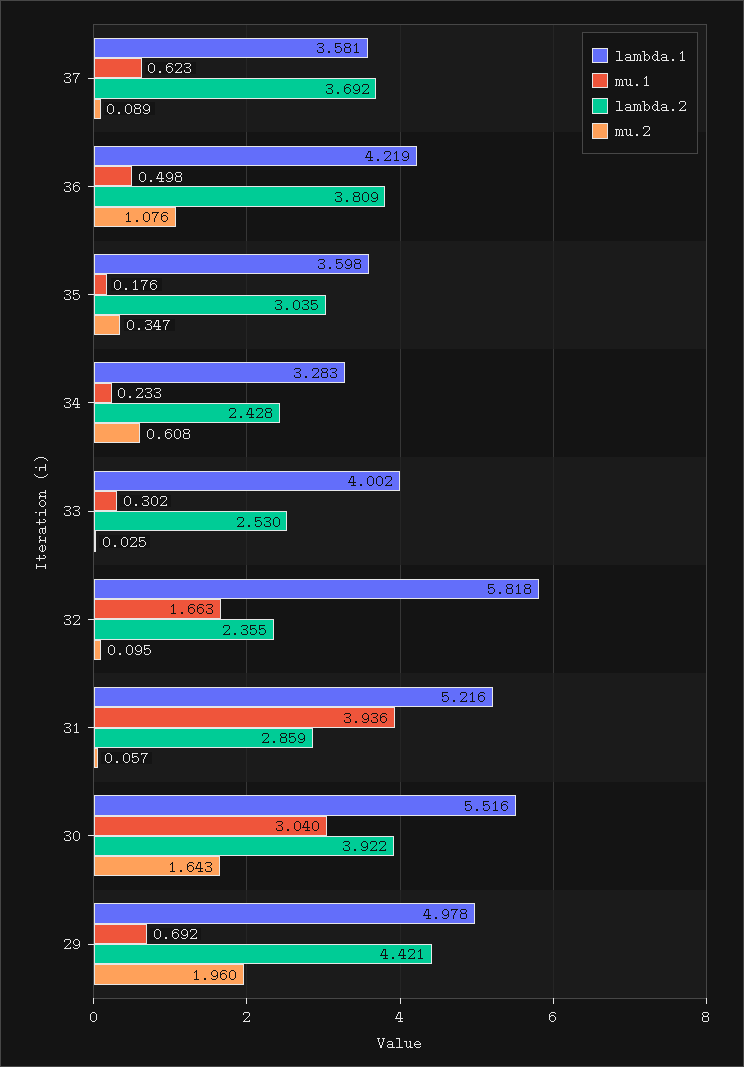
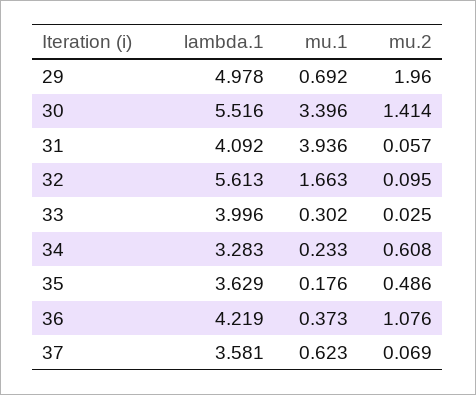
  {
    "lambda.1": {
      "37": 3.581,
      "36": 4.219,
-     "35": 3.598,
+     "35": 3.629,
      "34": 3.283,
-     "33": 4.002,
+     "33": 3.996,
-     "32": 5.818,
+     "32": 5.613,
-     "31": 5.216,
+     "31": 4.092,
      "30": 5.516,
      "29": 4.978
    },
    "mu.1": {
      "37": 0.623,
-     "36": 0.498,
+     "36": 0.373,
      "35": 0.176,
      "34": 0.233,
      "33": 0.302,
      "32": 1.663,
      "31": 3.936,
-     "30": 3.04,
+     "30": 3.396,
      "29": 0.692
    },
-   "lambda.2": {
-     "37": 3.692,
-     "36": 3.809,
-     "35": 3.035,
-     "34": 2.428,
-     "33": 2.53,
-     "32": 2.355,
-     "31": 2.859,
-     "30": 3.922,
-     "29": 4.421
-   },
    "mu.2": {
-     "37": 0.089,
+     "37": 0.069,
      "36": 1.076,
-     "35": 0.347,
+     "35": 0.486,
      "34": 0.608,
      "33": 0.025,
      "32": 0.095,
      "31": 0.057,
-     "30": 1.643,
+     "30": 1.414,
      "29": 1.96
    }
  }

